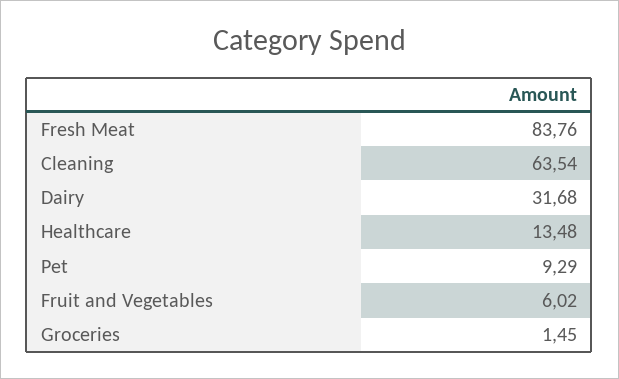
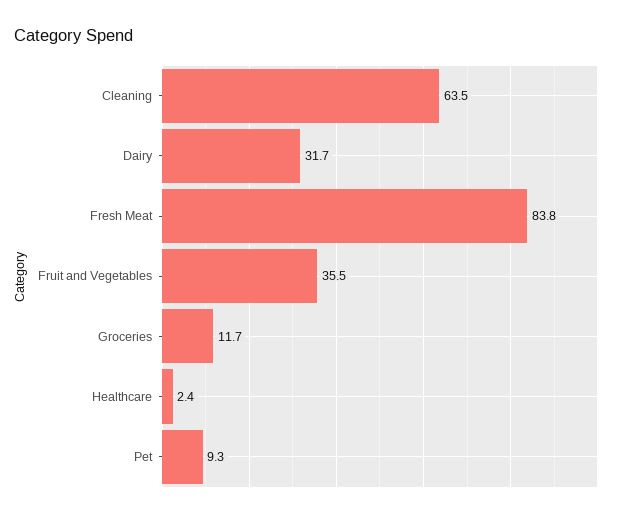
  {
    "Fresh Meat": 83.76,
    "Cleaning": 63.54,
    "Dairy": 31.68,
-   "Healthcare": 13.48,
+   "Healthcare": 2.4,
    "Pet": 9.29,
-   "Fruit and Vegetables": 6.02,
+   "Fruit and Vegetables": 35.5,
-   "Groceries": 1.45
+   "Groceries": 11.7
  }

